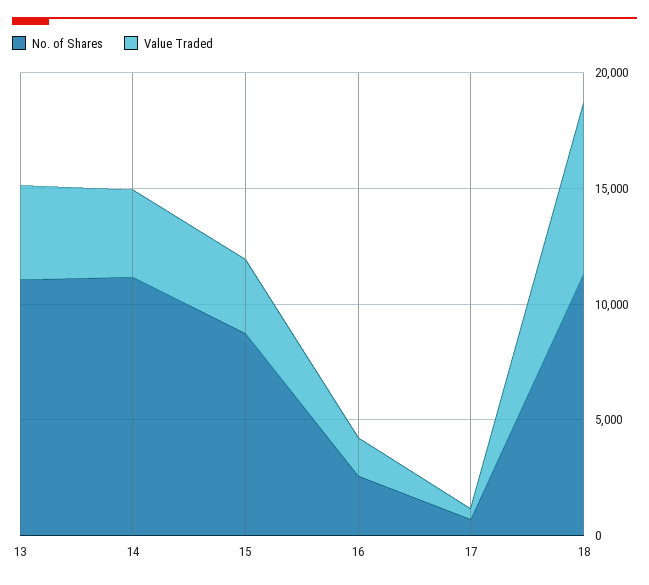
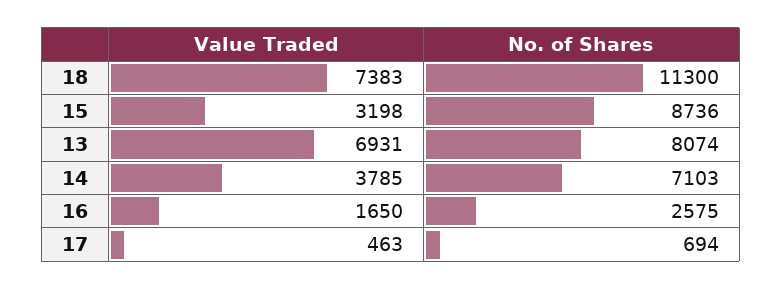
  {
    "No. of Shares": {
-     "13": 11000,
+     "13": 8074,
-     "14": 11000,
+     "14": 7103,
      "15": 8736,
      "16": 2575,
      "17": 694,
      "18": 11300
    },
    "Value Traded": {
-     "13": 4000,
+     "13": 6931,
      "14": 3785,
      "15": 3198,
      "16": 1650,
      "17": 463,
      "18": 7383
    }
  }

